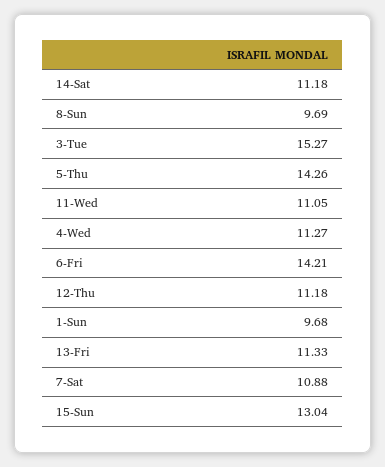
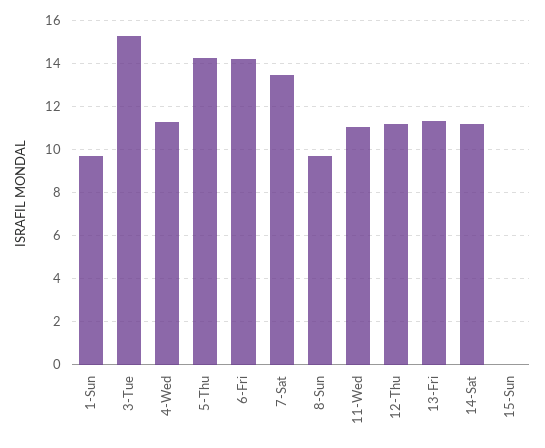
  {
    "14-Sat": 11.18,
    "8-Sun": 9.69,
    "3-Tue": 15.27,
    "5-Thu": 14.26,
    "11-Wed": 11.05,
    "4-Wed": 11.27,
    "6-Fri": 14.21,
    "12-Thu": 11.18,
    "1-Sun": 9.68,
    "13-Fri": 11.33,
-   "7-Sat": 10.88,
+   "7-Sat": 13.5,
-   "15-Sun": 13.04
+   "15-Sun": 0
  }

